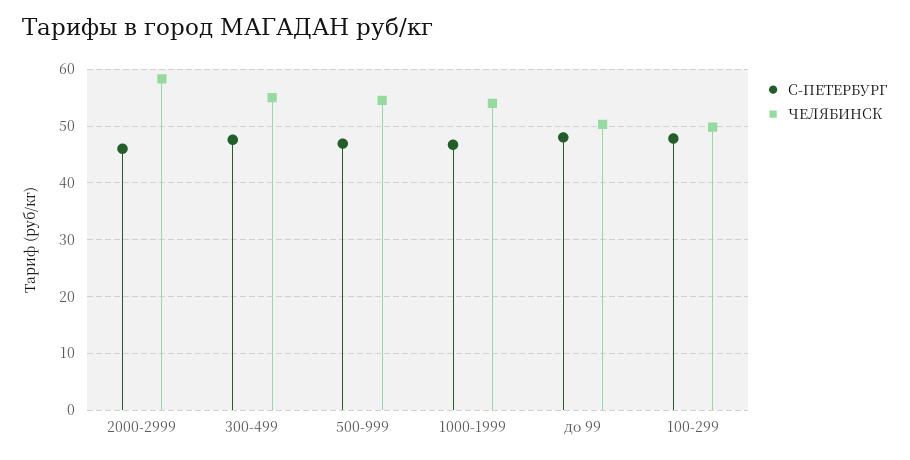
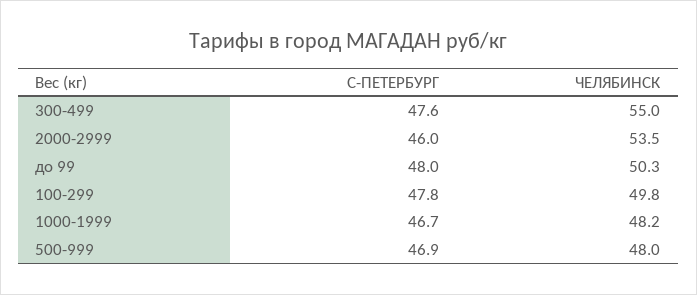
  {
    "С-ПЕТЕРБУРГ": {
      "2000-2999": 46,
      "300-499": 47.6,
      "500-999": 46.9,
      "1000-1999": 46.7,
      "до 99": 48,
      "100-299": 47.8
    },
    "ЧЕЛЯБИНСК": {
-     "2000-2999": 58,
+     "2000-2999": 53.5,
      "300-499": 55,
-     "500-999": 54,
+     "500-999": 48,
-     "1000-1999": 54,
+     "1000-1999": 48.2,
      "до 99": 50.3,
      "100-299": 49.8
    }
  }

